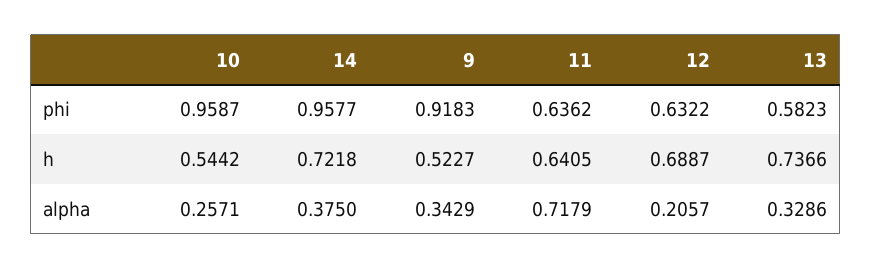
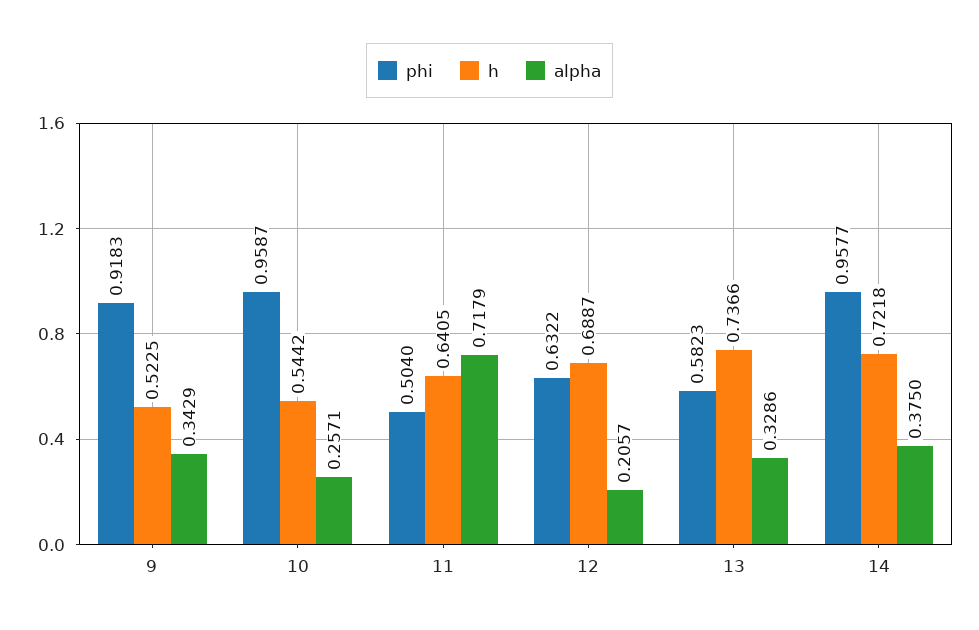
  {
    "phi": {
      "10": 0.9587,
      "14": 0.9577,
      "9": 0.9183,
-     "11": 0.6362,
+     "11": 0.504,
      "12": 0.6322,
      "13": 0.5823
    },
    "h": {
      "10": 0.5442,
      "14": 0.7218,
-     "9": 0.5227,
+     "9": 0.5225,
      "11": 0.6405,
      "12": 0.6887,
      "13": 0.7366
    },
    "alpha": {
      "10": 0.2571,
      "14": 0.375,
      "9": 0.3429,
      "11": 0.7179,
      "12": 0.2057,
      "13": 0.3286
    }
  }

